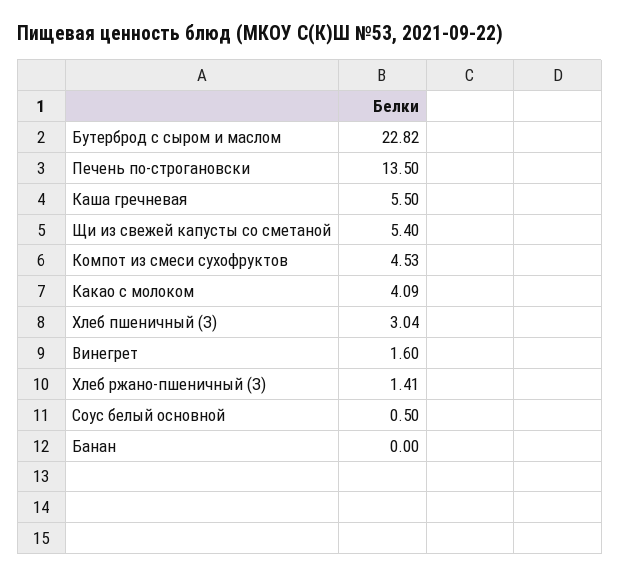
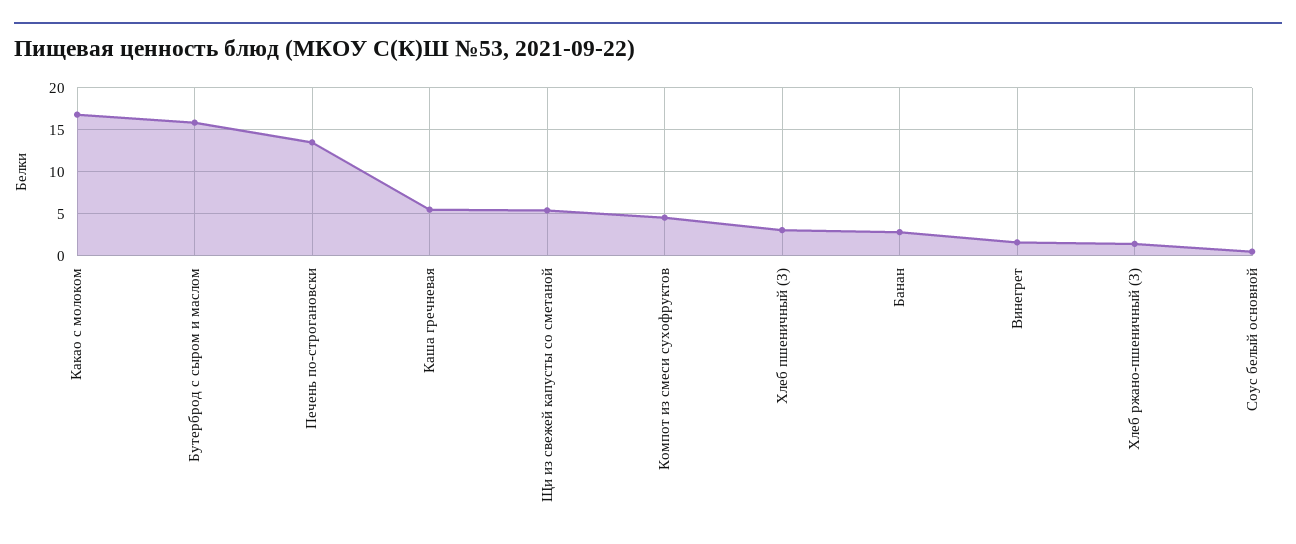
  {
-   "Бутерброд с сыром и маслом": 22.82,
+   "Бутерброд с сыром и маслом": 16,
    "Печень по-строгановски": 13.5,
    "Каша гречневая": 5.5,
    "Щи из свежей капусты со сметаной": 5.4,
    "Компот из смеси сухофруктов": 4.53,
-   "Какао с молоком": 4.09,
+   "Какао с молоком": 17,
    "Хлеб пшеничный (З)": 3.04,
    "Винегрет": 1.6,
    "Хлеб ржано-пшеничный (З)": 1.41,
    "Соус белый основной": 0.5,
-   "Банан": 0
+   "Банан": 3
  }

